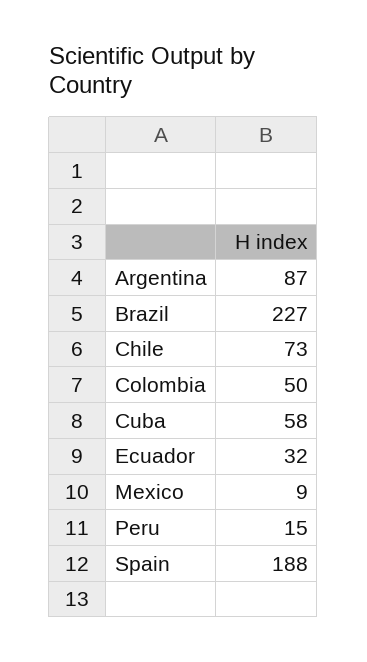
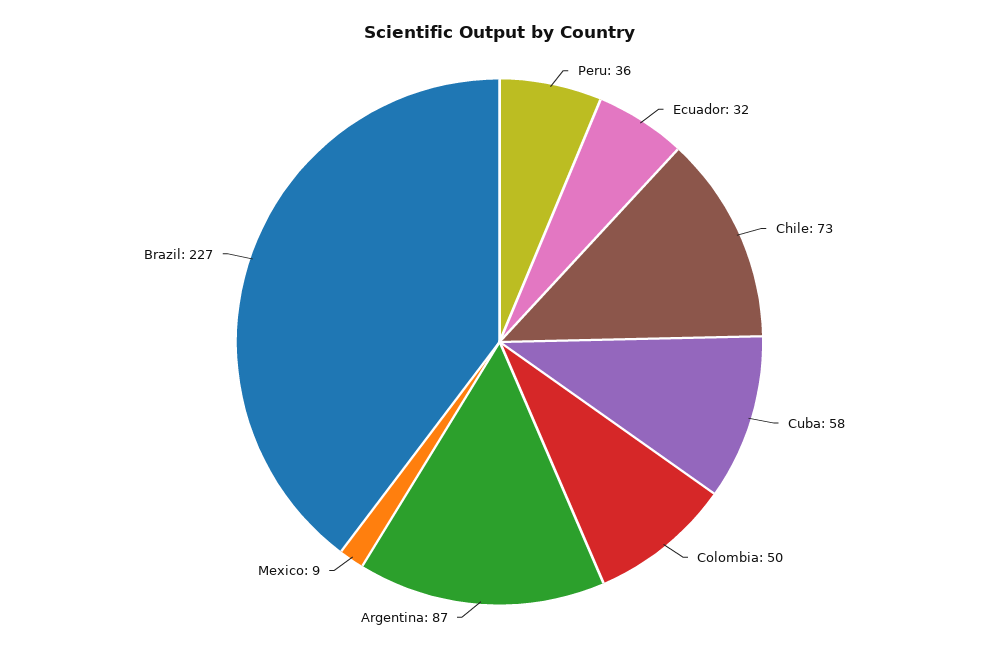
  {
    "Argentina": 87,
    "Brazil": 227,
    "Chile": 73,
    "Colombia": 50,
    "Cuba": 58,
    "Ecuador": 32,
    "Mexico": 9,
-   "Peru": 15,
+   "Peru": 36
-   "Spain": 188
  }

